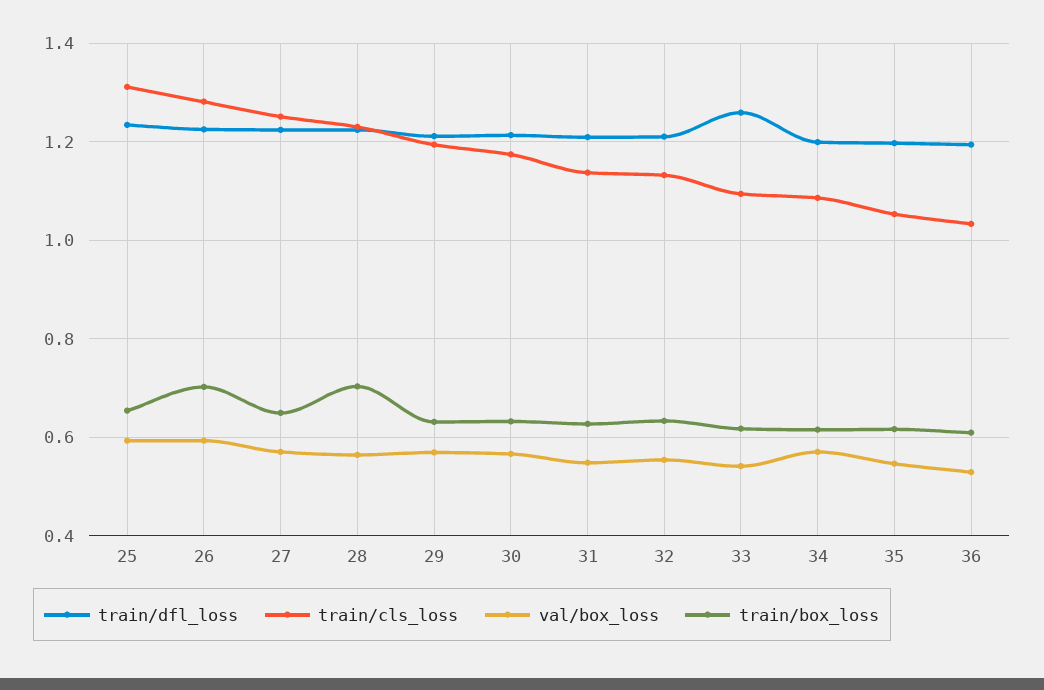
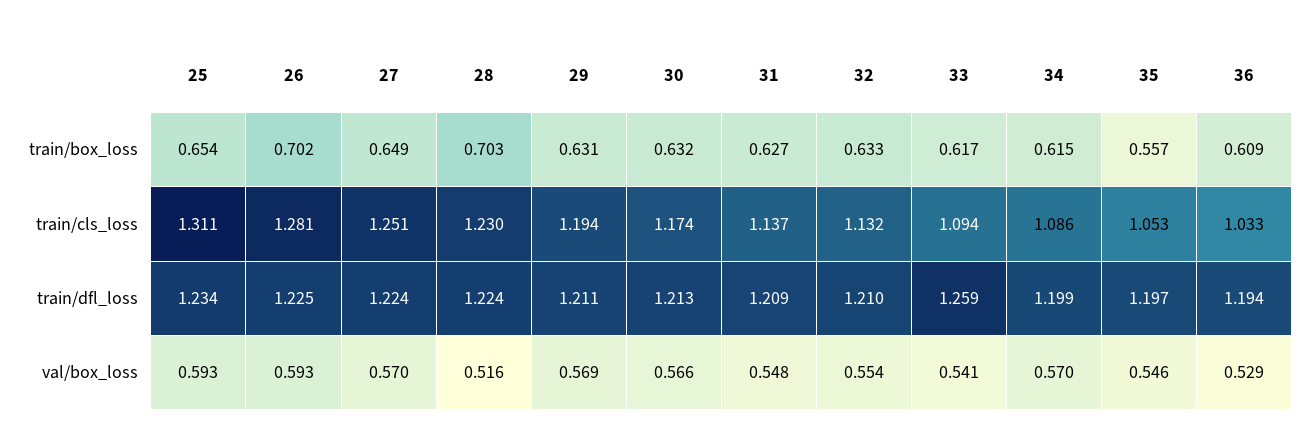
  {
    "train/dfl_loss": {
      "25": 1.234,
      "26": 1.225,
      "27": 1.224,
      "28": 1.224,
      "29": 1.211,
      "30": 1.213,
      "31": 1.209,
      "32": 1.21,
      "33": 1.259,
      "34": 1.199,
      "35": 1.197,
      "36": 1.194
    },
    "train/cls_loss": {
      "25": 1.311,
      "26": 1.281,
      "27": 1.251,
      "28": 1.23,
      "29": 1.194,
      "30": 1.174,
      "31": 1.137,
      "32": 1.132,
      "33": 1.094,
      "34": 1.086,
      "35": 1.053,
      "36": 1.033
    },
    "val/box_loss": {
      "25": 0.593,
      "26": 0.593,
      "27": 0.57,
-     "28": 0.56,
+     "28": 0.516,
      "29": 0.569,
      "30": 0.566,
      "31": 0.548,
      "32": 0.554,
      "33": 0.541,
      "34": 0.57,
      "35": 0.546,
      "36": 0.529
    },
    "train/box_loss": {
      "25": 0.654,
      "26": 0.702,
      "27": 0.649,
      "28": 0.703,
      "29": 0.631,
      "30": 0.632,
      "31": 0.627,
      "32": 0.633,
      "33": 0.617,
      "34": 0.615,
-     "35": 0.62,
+     "35": 0.557,
      "36": 0.609
    }
  }

